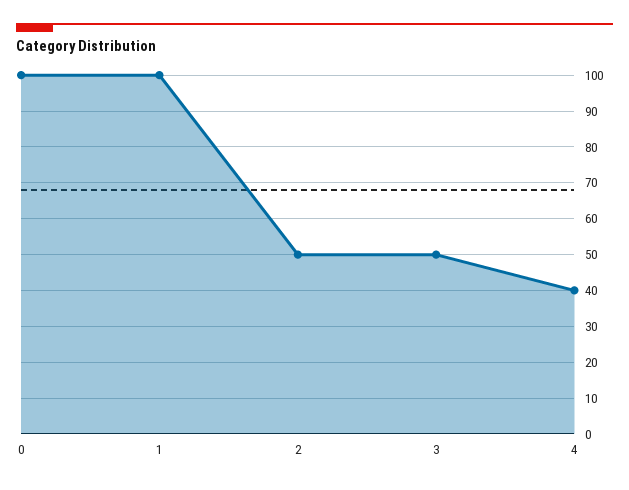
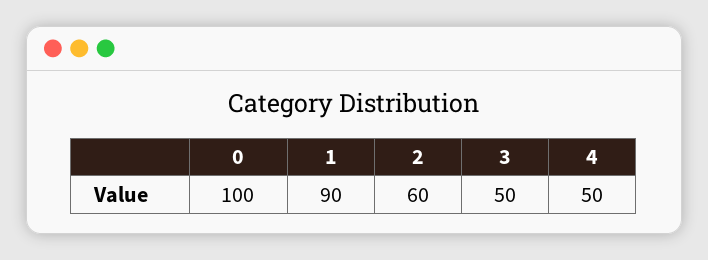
  {
    "0": 100,
-   "1": 100,
+   "1": 90,
-   "2": 50,
+   "2": 60,
    "3": 50,
-   "4": 40
+   "4": 50
  }

